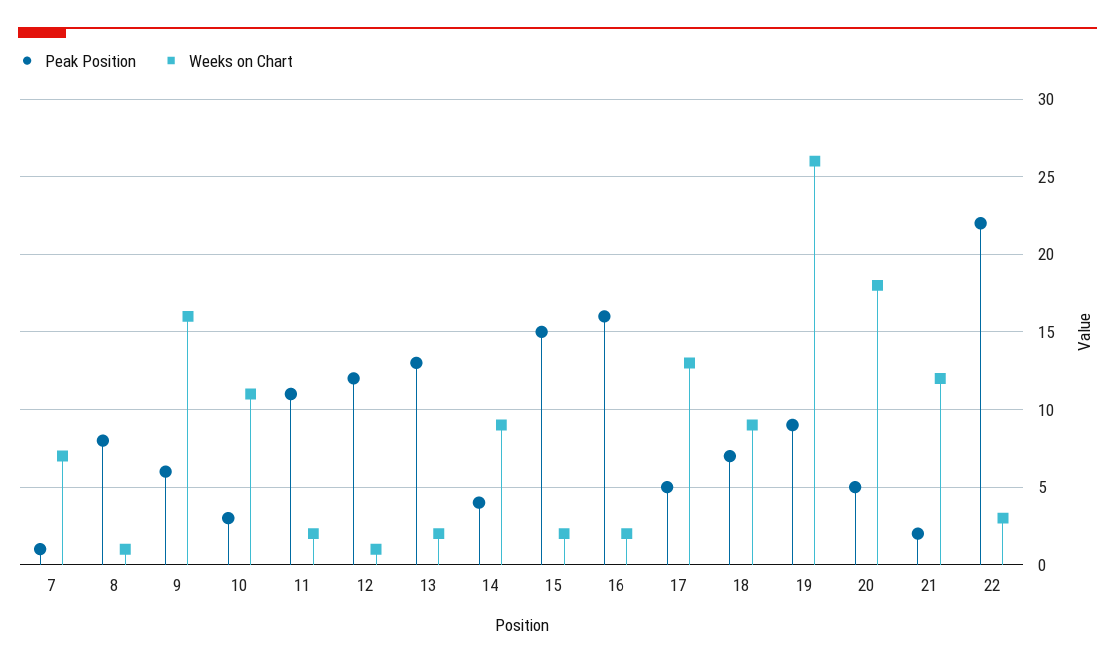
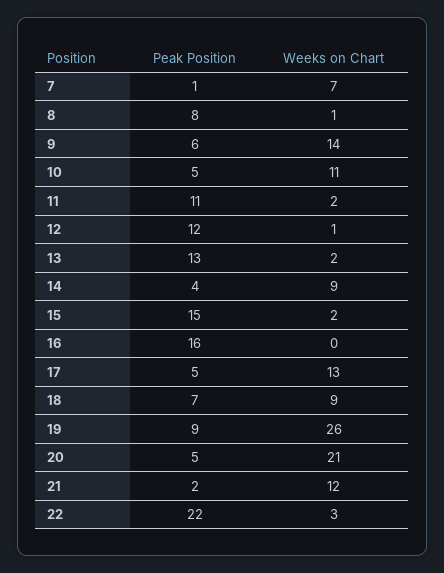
  {
    "Peak Position": {
      "7": 1,
      "8": 8,
      "9": 6,
-     "10": 3,
+     "10": 5,
      "11": 11,
      "12": 12,
      "13": 13,
      "14": 4,
      "15": 15,
      "16": 16,
      "17": 5,
      "18": 7,
      "19": 9,
      "20": 5,
      "21": 2,
      "22": 22
    },
    "Weeks on Chart": {
      "7": 7,
      "8": 1,
-     "9": 16,
+     "9": 14,
      "10": 11,
      "11": 2,
      "12": 1,
      "13": 2,
      "14": 9,
      "15": 2,
-     "16": 2,
+     "16": 0,
      "17": 13,
      "18": 9,
      "19": 26,
-     "20": 18,
+     "20": 21,
      "21": 12,
      "22": 3
    }
  }

